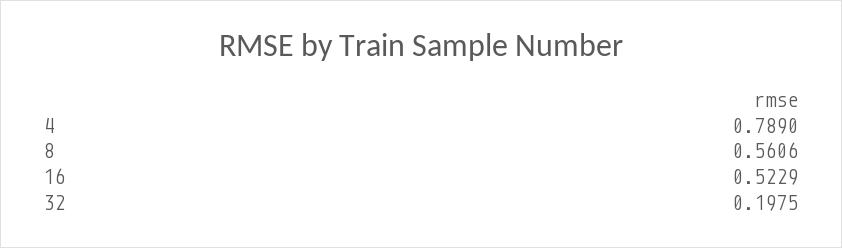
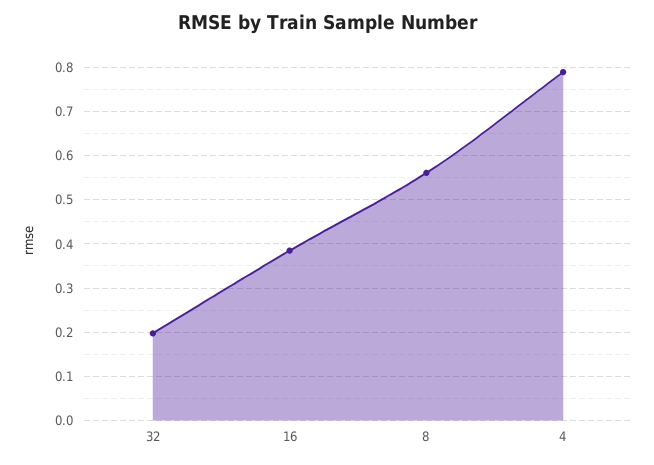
  {
    "4": 0.789,
    "8": 0.5606,
-   "16": 0.5229,
+   "16": 0.38,
    "32": 0.1975
  }

